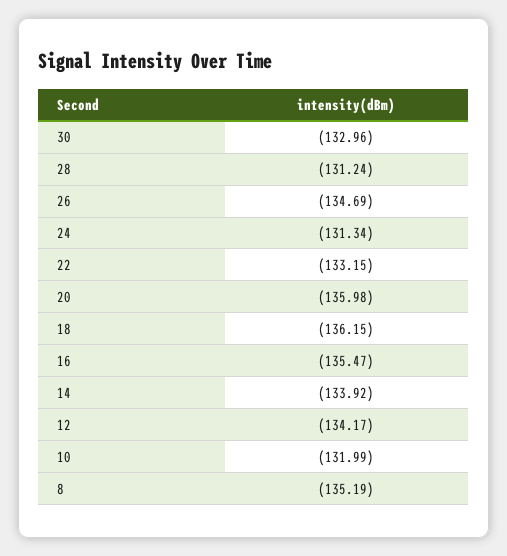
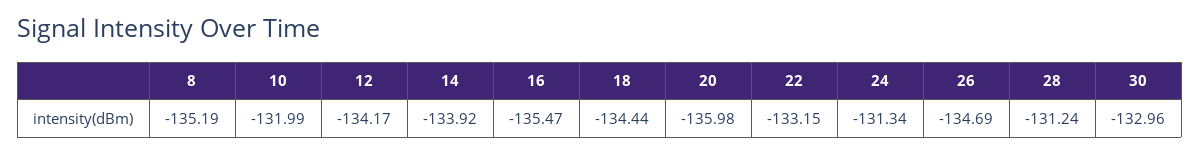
  {
    "30": -132.96,
    "28": -131.24,
    "26": -134.69,
    "24": -131.34,
    "22": -133.15,
    "20": -135.98,
-   "18": -136.15,
+   "18": -134.44,
    "16": -135.47,
    "14": -133.92,
    "12": -134.17,
    "10": -131.99,
    "8": -135.19
  }

